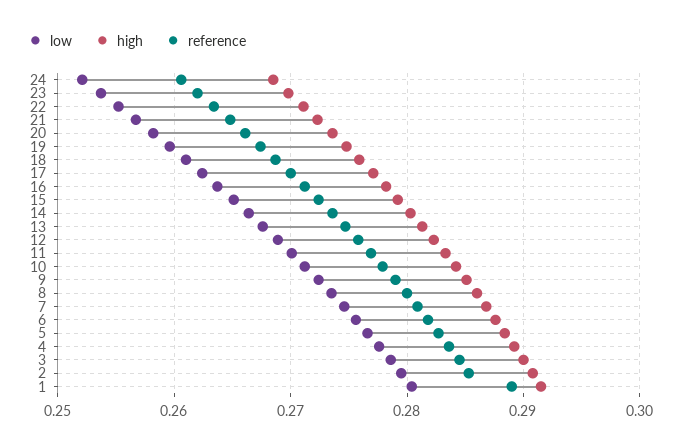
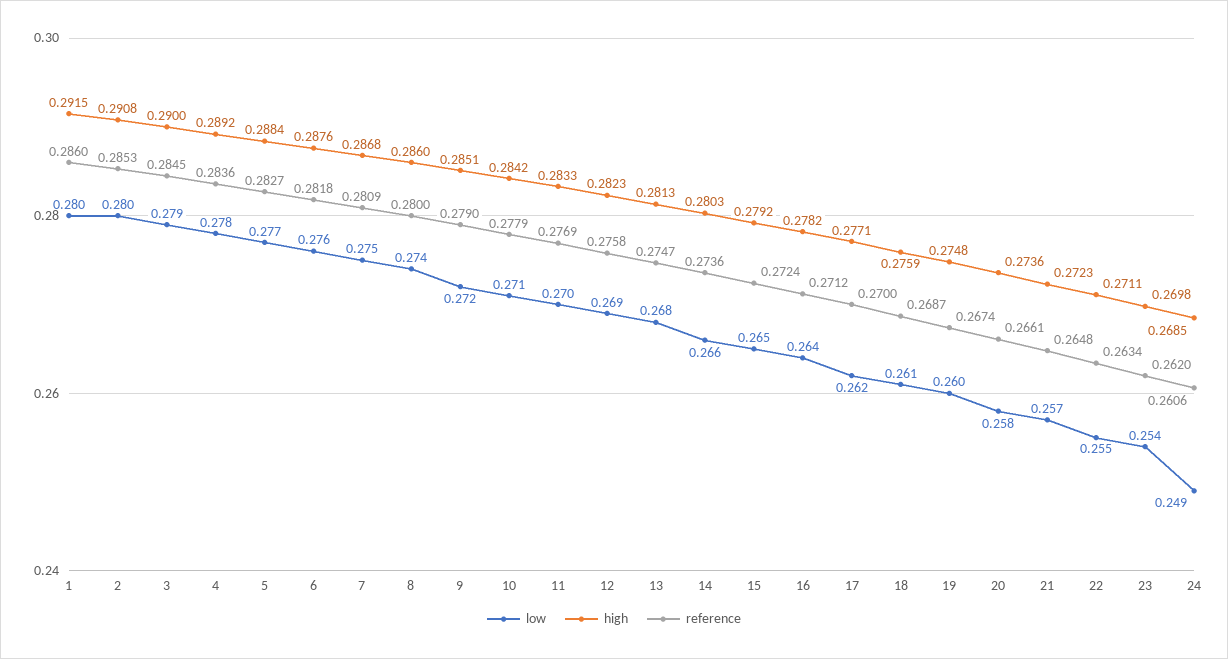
  {
    "low": {
-     "24": 0.252,
+     "24": 0.249,
      "23": 0.254,
      "22": 0.255,
      "21": 0.257,
      "20": 0.258,
      "19": 0.26,
      "18": 0.261,
      "17": 0.262,
      "16": 0.264,
      "15": 0.265,
      "14": 0.266,
      "13": 0.268,
      "12": 0.269,
      "11": 0.27,
      "10": 0.271,
      "9": 0.272,
      "8": 0.274,
      "7": 0.275,
      "6": 0.276,
      "5": 0.277,
      "4": 0.278,
      "3": 0.279,
      "2": 0.28,
      "1": 0.28
    },
    "high": {
      "24": 0.2685,
      "23": 0.2698,
      "22": 0.2711,
      "21": 0.2723,
      "20": 0.2736,
      "19": 0.2748,
      "18": 0.2759,
      "17": 0.2771,
      "16": 0.2782,
      "15": 0.2792,
      "14": 0.2803,
      "13": 0.2813,
      "12": 0.2823,
      "11": 0.2833,
      "10": 0.2842,
      "9": 0.2851,
      "8": 0.286,
      "7": 0.2868,
      "6": 0.2876,
      "5": 0.2884,
      "4": 0.2892,
      "3": 0.29,
      "2": 0.2908,
      "1": 0.2915
    },
    "reference": {
      "24": 0.2606,
      "23": 0.262,
      "22": 0.2634,
      "21": 0.2648,
      "20": 0.2661,
      "19": 0.2674,
      "18": 0.2687,
      "17": 0.27,
      "16": 0.2712,
      "15": 0.2724,
      "14": 0.2736,
      "13": 0.2747,
      "12": 0.2758,
      "11": 0.2769,
      "10": 0.2779,
      "9": 0.279,
      "8": 0.28,
      "7": 0.2809,
      "6": 0.2818,
      "5": 0.2827,
      "4": 0.2836,
      "3": 0.2845,
      "2": 0.2853,
-     "1": 0.289
+     "1": 0.286
    }
  }

